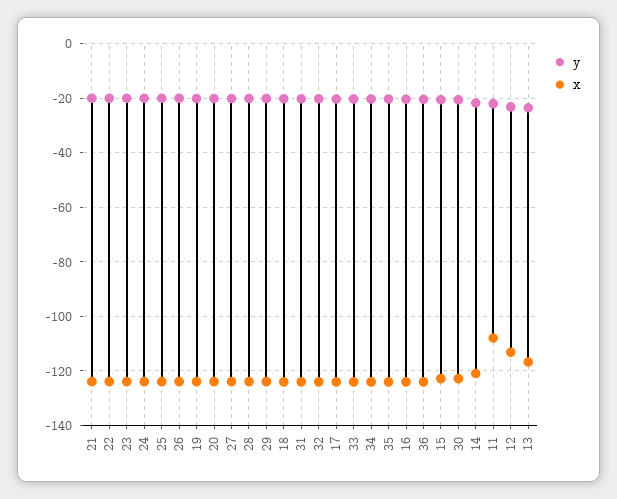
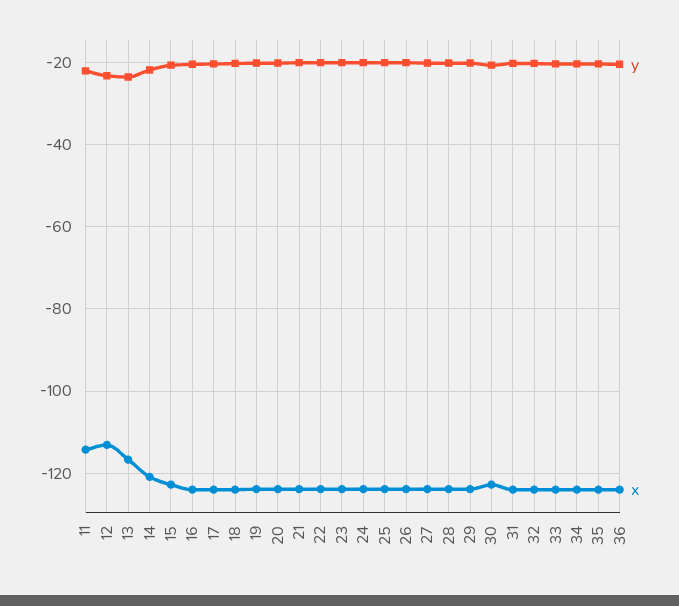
  {
    "y": {
      "21": -20,
      "22": -20,
      "23": -20,
      "24": -20,
      "25": -20,
      "26": -20,
      "19": -20,
      "20": -20,
      "27": -20,
      "28": -20,
      "29": -20,
      "18": -20,
      "31": -20,
      "32": -20,
      "17": -20,
      "33": -20,
      "34": -20,
      "35": -20,
      "16": -20,
      "36": -20,
      "15": -20,
      "30": -20,
      "14": -22,
      "11": -22,
      "12": -24,
      "13": -24
    },
    "x": {
      "21": -124,
      "22": -124,
      "23": -124,
      "24": -124,
      "25": -124,
      "26": -124,
      "19": -124,
      "20": -124,
      "27": -124,
      "28": -124,
      "29": -124,
      "18": -124,
      "31": -124,
      "32": -124,
      "17": -124,
      "33": -124,
      "34": -124,
      "35": -124,
      "16": -124,
      "36": -124,
      "15": -122,
      "30": -122,
      "14": -120,
-     "11": -107.5,
+     "11": -114,
      "12": -114,
      "13": -116
    }
  }

